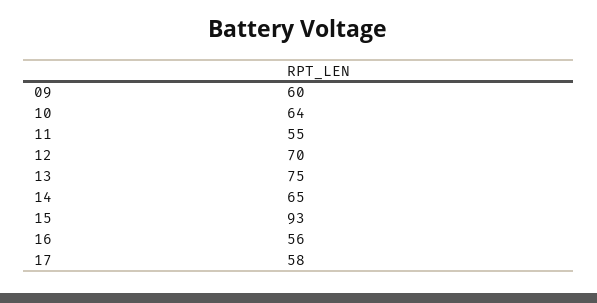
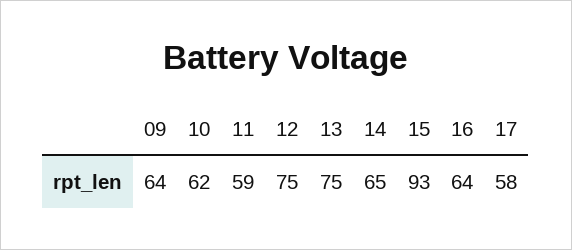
  {
-   "09": 60,
+   "09": 64,
-   "10": 64,
+   "10": 62,
-   "11": 55,
+   "11": 59,
-   "12": 70,
+   "12": 75,
    "13": 75,
    "14": 65,
    "15": 93,
-   "16": 56,
+   "16": 64,
    "17": 58
  }

